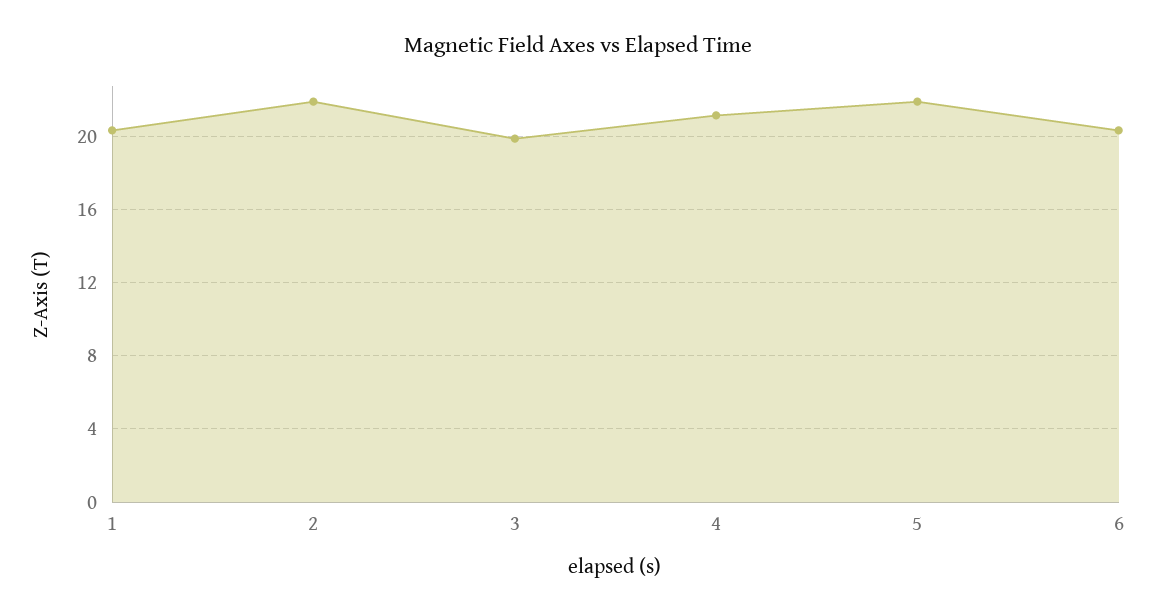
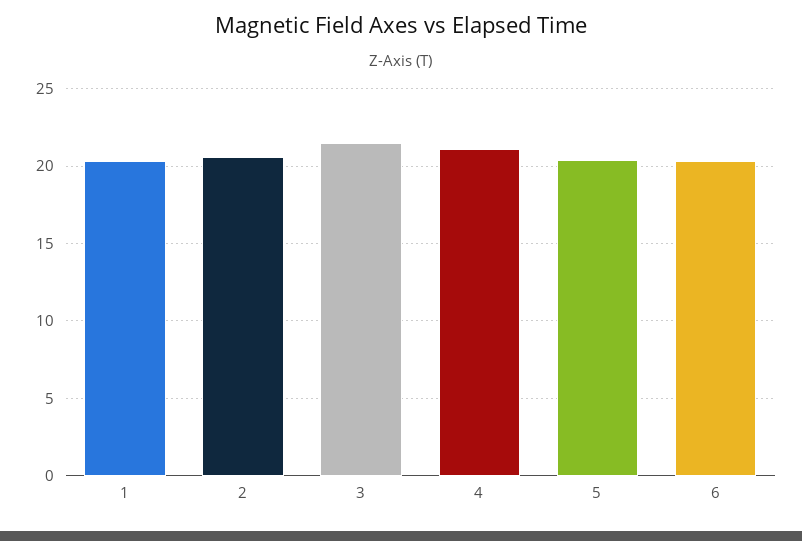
  {
    "1": 20.5,
-   "2": 22,
+   "2": 20.5,
-   "3": 20,
+   "3": 21.5,
    "4": 21,
-   "5": 22,
+   "5": 20.5,
    "6": 20.5
  }

